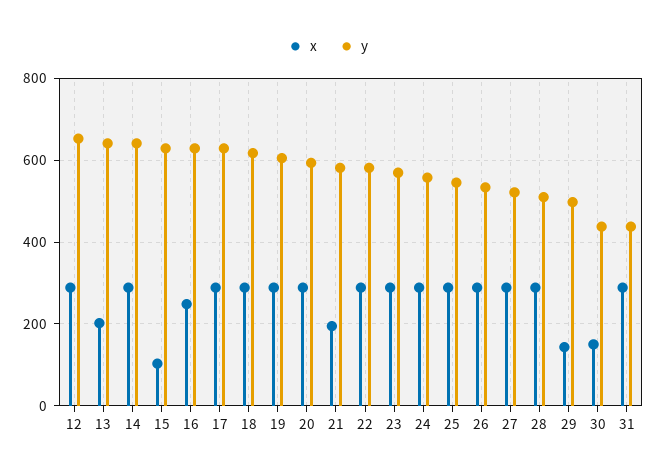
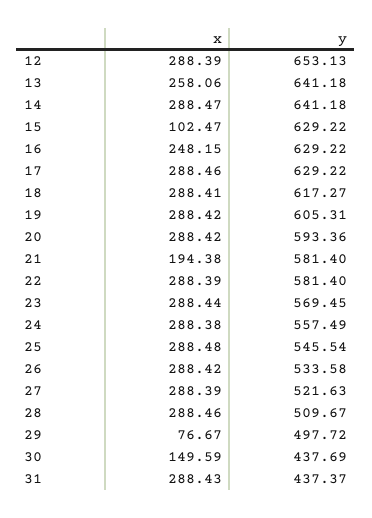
  {
    "x": {
      "12": 288.39,
-     "13": 200,
+     "13": 258.06,
      "14": 288.47,
      "15": 102.47,
      "16": 248.15,
      "17": 288.46,
      "18": 288.41,
      "19": 288.42,
      "20": 288.42,
      "21": 194.38,
      "22": 288.39,
      "23": 288.44,
      "24": 288.38,
      "25": 288.48,
      "26": 288.42,
      "27": 288.39,
      "28": 288.46,
-     "29": 140,
+     "29": 76.67,
      "30": 149.59,
      "31": 288.43
    },
    "y": {
      "12": 653.13,
      "13": 641.18,
      "14": 641.18,
      "15": 629.22,
      "16": 629.22,
      "17": 629.22,
      "18": 617.27,
      "19": 605.31,
      "20": 593.36,
      "21": 581.4,
      "22": 581.4,
      "23": 569.45,
      "24": 557.49,
      "25": 545.54,
      "26": 533.58,
      "27": 521.63,
      "28": 509.67,
      "29": 497.72,
      "30": 437.69,
      "31": 437.37
    }
  }

